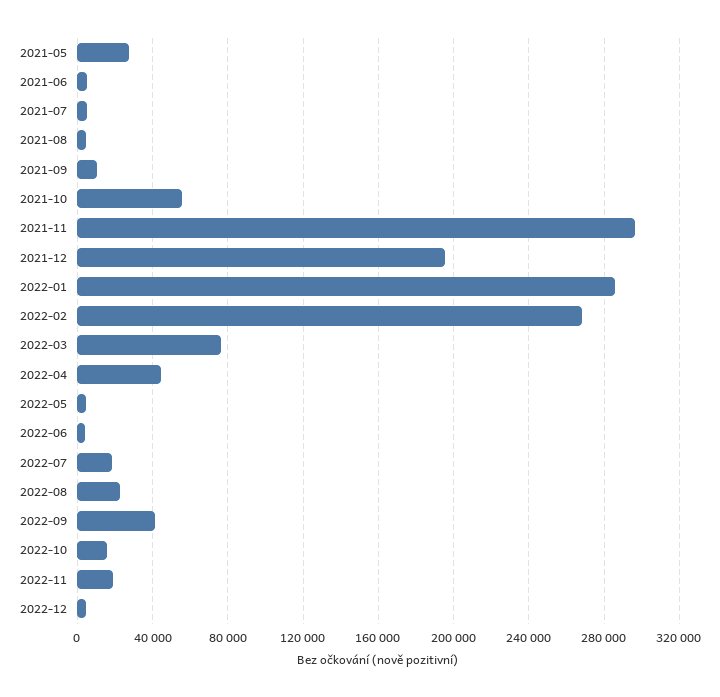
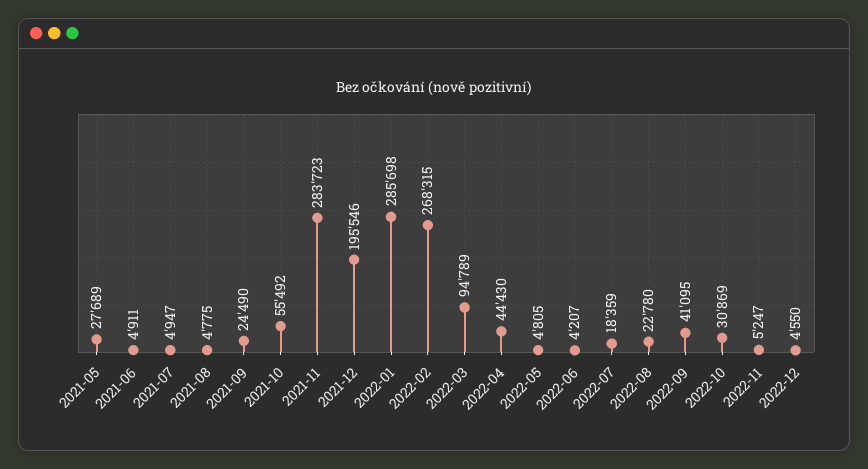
  {
    "2021-05": 27689,
    "2021-06": 4911,
    "2021-07": 4947,
    "2021-08": 4775,
-   "2021-09": 10000,
+   "2021-09": 24490,
    "2021-10": 55492,
-   "2021-11": 295000,
+   "2021-11": 283723,
    "2021-12": 195546,
    "2022-01": 285698,
    "2022-02": 268315,
-   "2022-03": 75000,
+   "2022-03": 94789,
    "2022-04": 44430,
    "2022-05": 4805,
    "2022-06": 4207,
    "2022-07": 18359,
    "2022-08": 22780,
    "2022-09": 41095,
-   "2022-10": 15000,
+   "2022-10": 30869,
-   "2022-11": 20000,
+   "2022-11": 5247,
    "2022-12": 4550
  }

